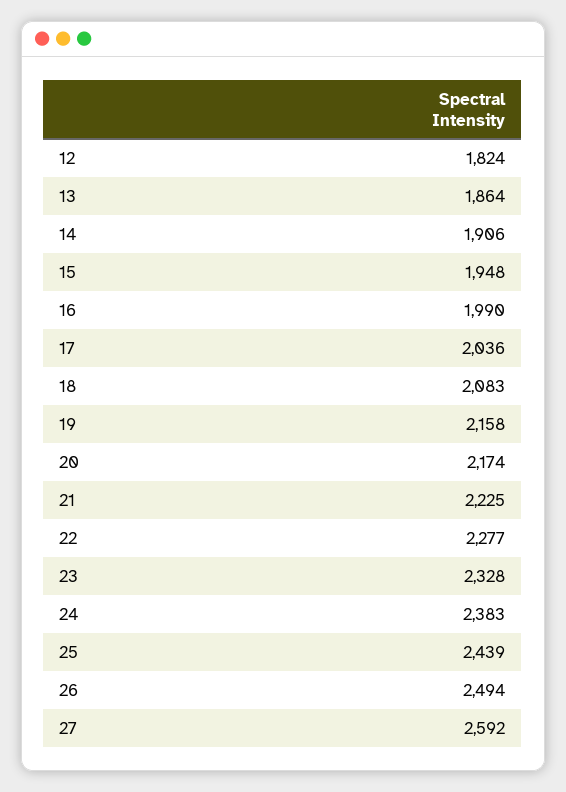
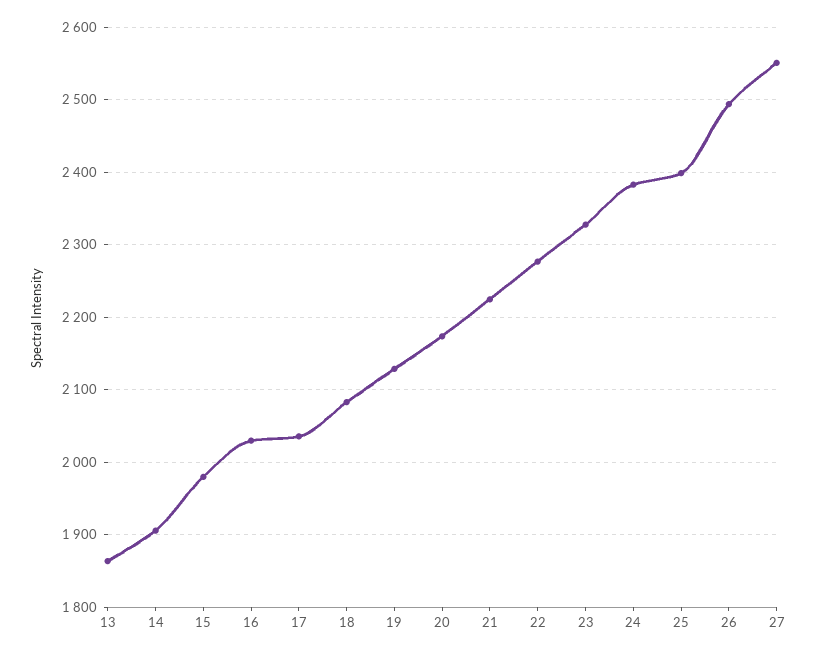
  {
-   "12": 1824,
    "13": 1864,
    "14": 1906,
-   "15": 1948,
+   "15": 1980,
-   "16": 1990,
+   "16": 2030,
    "17": 2036,
    "18": 2083,
-   "19": 2158,
+   "19": 2130,
    "20": 2174,
    "21": 2225,
    "22": 2277,
    "23": 2328,
    "24": 2383,
-   "25": 2439,
+   "25": 2400,
    "26": 2494,
-   "27": 2592
+   "27": 2550
  }

